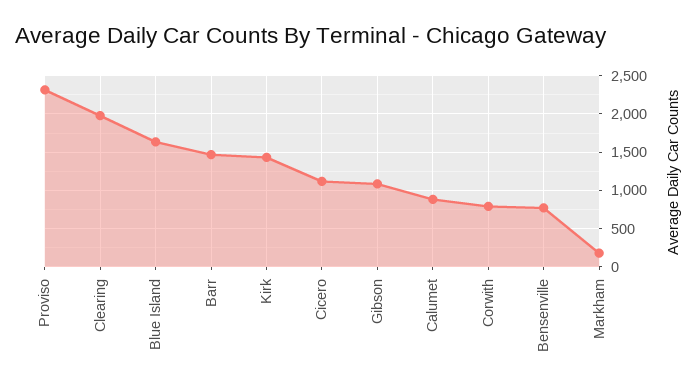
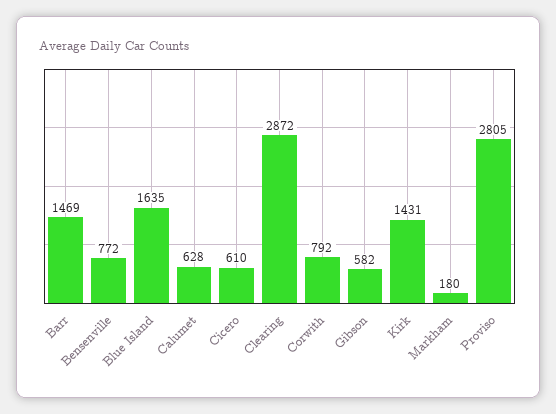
  {
-   "Proviso": 2300,
+   "Proviso": 2805,
-   "Clearing": 2000,
+   "Clearing": 2872,
    "Blue Island": 1635,
    "Barr": 1469,
    "Kirk": 1431,
-   "Cicero": 1100,
+   "Cicero": 610,
-   "Gibson": 1100,
+   "Gibson": 582,
-   "Calumet": 900,
+   "Calumet": 628,
    "Corwith": 792,
    "Bensenville": 772,
    "Markham": 180
  }

